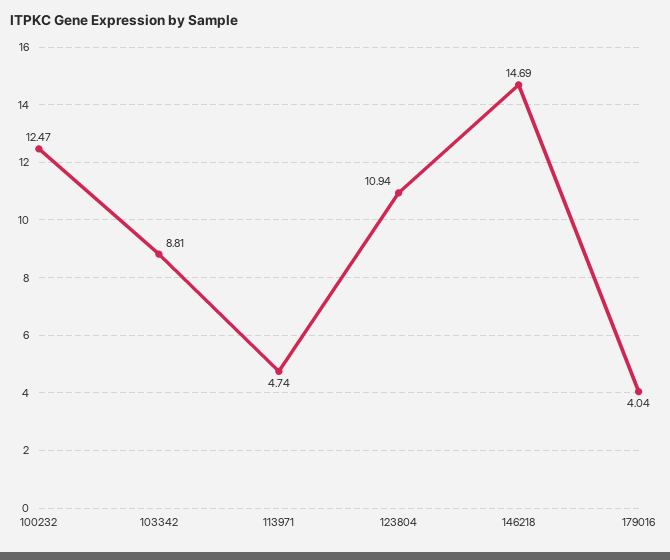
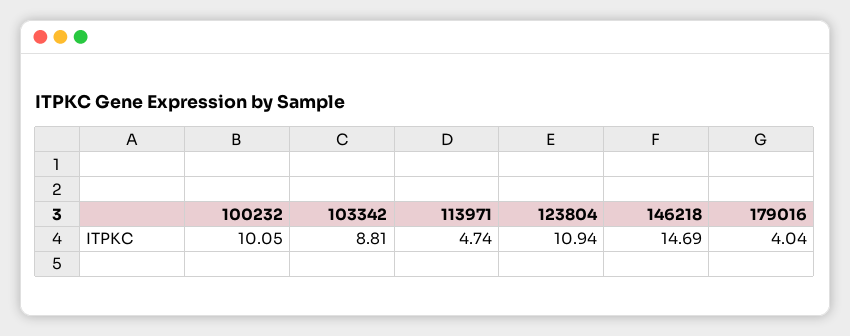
  {
-   "100232": 12.47,
+   "100232": 10.05,
    "103342": 8.81,
    "113971": 4.74,
    "123804": 10.94,
    "146218": 14.69,
    "179016": 4.04
  }

